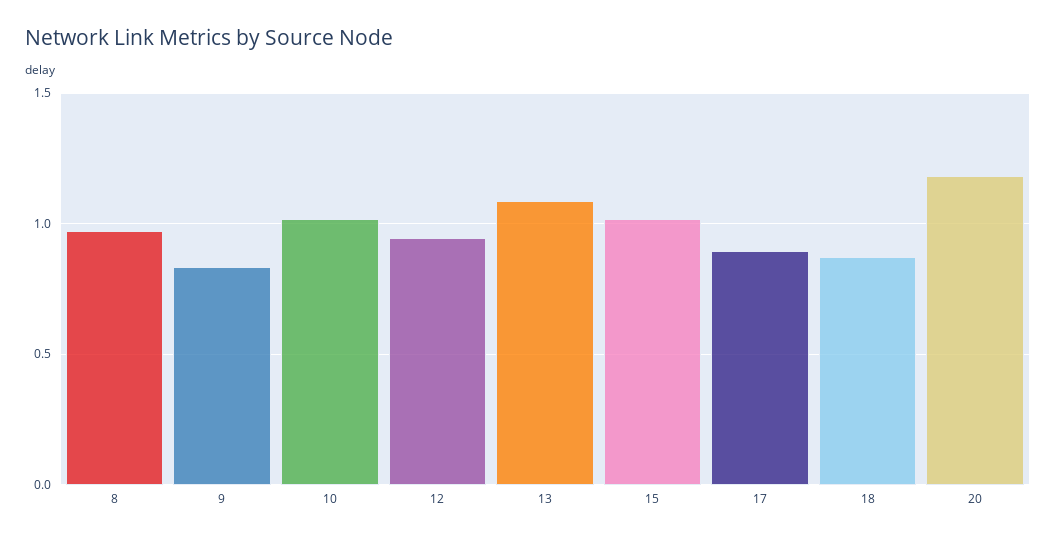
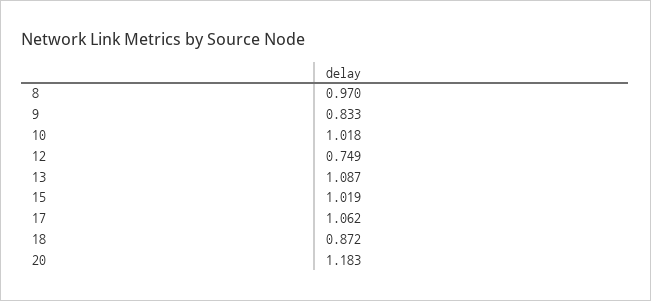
  {
    "8": 0.97,
    "9": 0.833,
    "10": 1.018,
-   "12": 0.95,
+   "12": 0.749,
    "13": 1.087,
    "15": 1.019,
-   "17": 0.9,
+   "17": 1.062,
    "18": 0.872,
    "20": 1.183
  }

